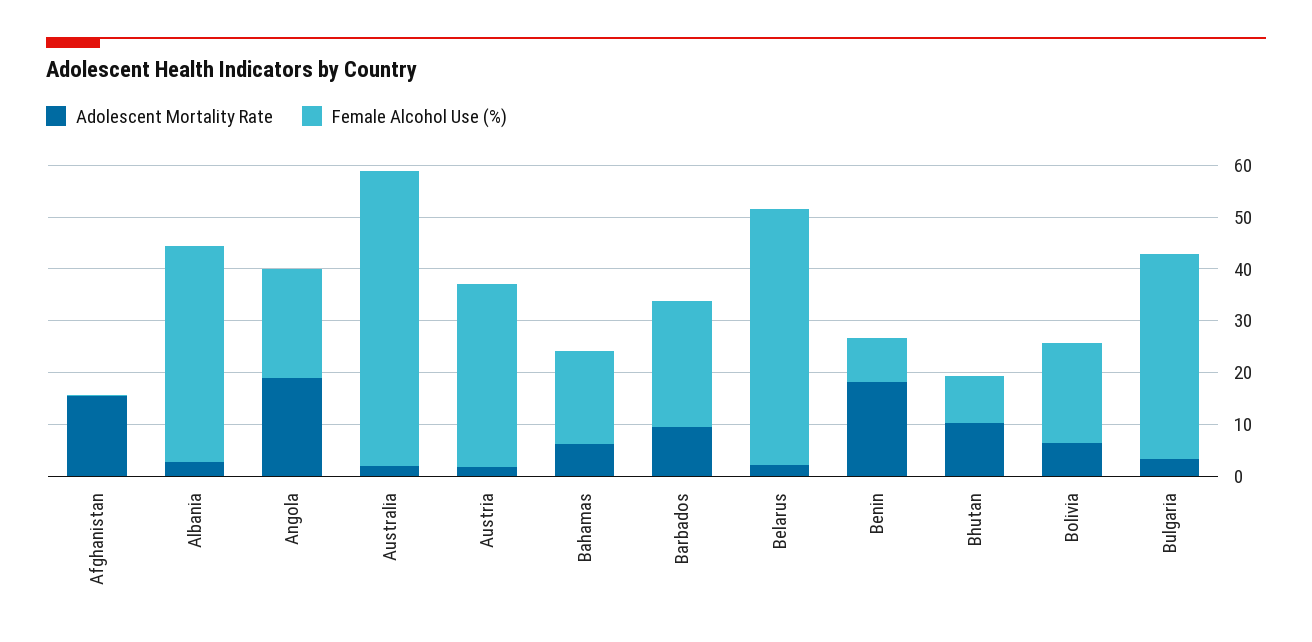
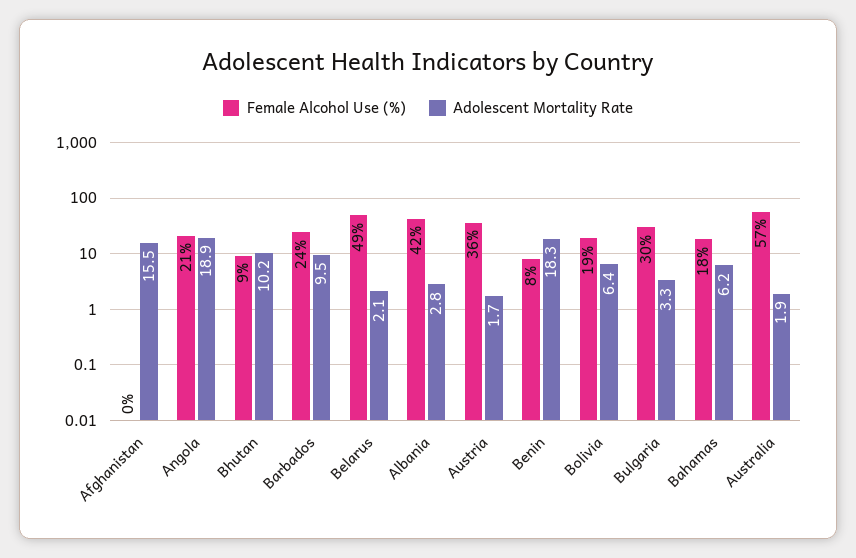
  {
    "Adolescent Mortality Rate": {
      "Afghanistan": 15.5,
      "Albania": 2.8,
      "Angola": 18.9,
      "Australia": 1.9,
      "Austria": 1.7,
      "Bahamas": 6.2,
      "Barbados": 9.5,
      "Belarus": 2.1,
      "Benin": 18.3,
      "Bhutan": 10.2,
      "Bolivia": 6.4,
      "Bulgaria": 3.3
    },
    "Female Alcohol Use (%)": {
      "Afghanistan": 0,
      "Albania": 42,
      "Angola": 21,
      "Australia": 57,
      "Austria": 36,
      "Bahamas": 18,
      "Barbados": 24,
      "Belarus": 49,
      "Benin": 8,
      "Bhutan": 9,
      "Bolivia": 19,
-     "Bulgaria": 40
+     "Bulgaria": 30
    }
  }

